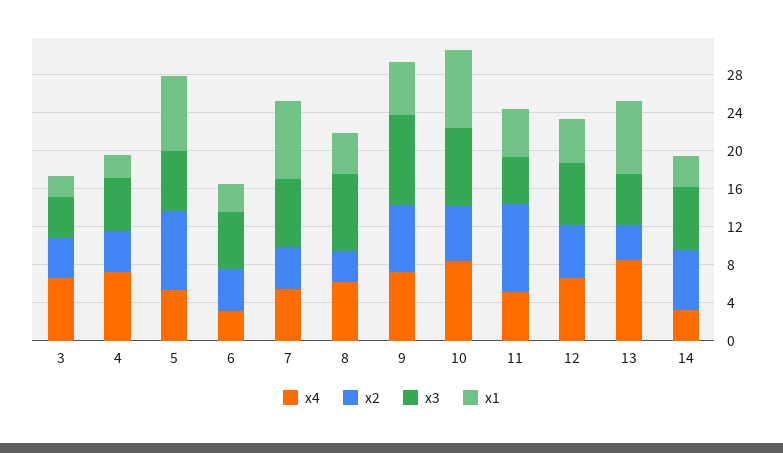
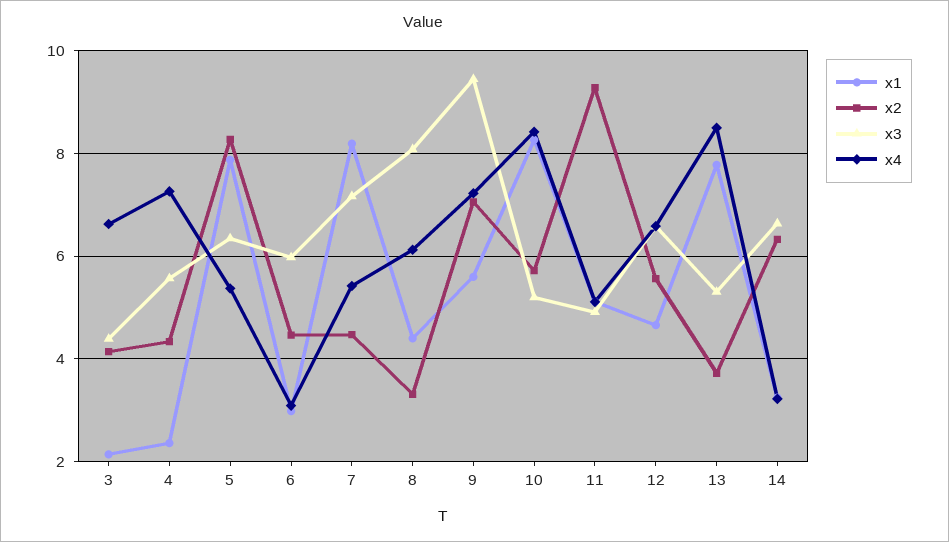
  {
    "x4": {
      "3": 6.6,
      "4": 7.2,
      "5": 5.4,
      "6": 3,
      "7": 5.4,
      "8": 6.2,
      "9": 7.2,
      "10": 8.4,
      "11": 5.2,
      "12": 6.6,
      "13": 8.4,
      "14": 3.2
    },
    "x2": {
      "3": 4.2,
      "4": 4.4,
      "5": 8.2,
      "6": 4.4,
      "7": 4.4,
      "8": 3.4,
      "9": 7,
      "10": 5.8,
      "11": 9.2,
      "12": 5.6,
      "13": 3.8,
      "14": 6.4
    },
    "x3": {
      "3": 4.4,
      "4": 5.6,
      "5": 6.4,
      "6": 6,
      "7": 7.2,
      "8": 8,
      "9": 9.4,
-     "10": 8,
+     "10": 5.2,
      "11": 5,
      "12": 6.6,
      "13": 5.4,
      "14": 6.6
    },
    "x1": {
      "3": 2.2,
      "4": 2.4,
      "5": 7.8,
      "6": 3,
      "7": 8.2,
      "8": 4.4,
      "9": 5.6,
      "10": 8.2,
      "11": 5.2,
      "12": 4.6,
      "13": 7.8,
      "14": 3.2
    }
  }

